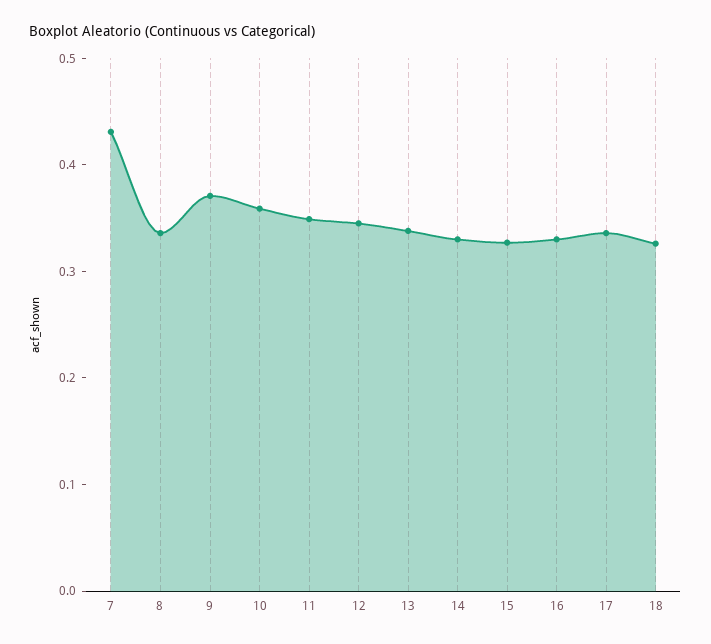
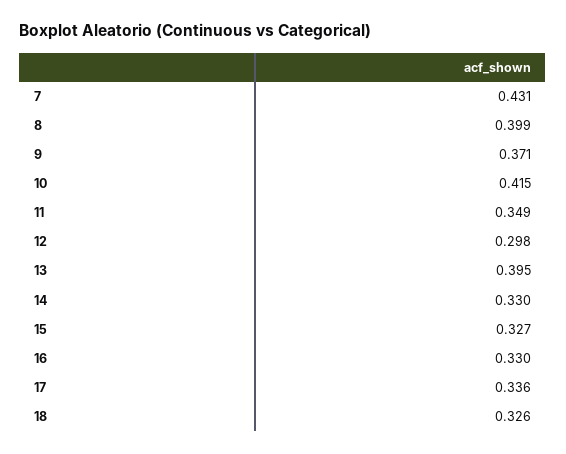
  {
    "7": 0.431,
-   "8": 0.34,
+   "8": 0.399,
    "9": 0.371,
-   "10": 0.36,
+   "10": 0.415,
    "11": 0.349,
-   "12": 0.34,
+   "12": 0.298,
-   "13": 0.34,
+   "13": 0.395,
    "14": 0.33,
    "15": 0.327,
    "16": 0.33,
    "17": 0.336,
    "18": 0.326
  }

